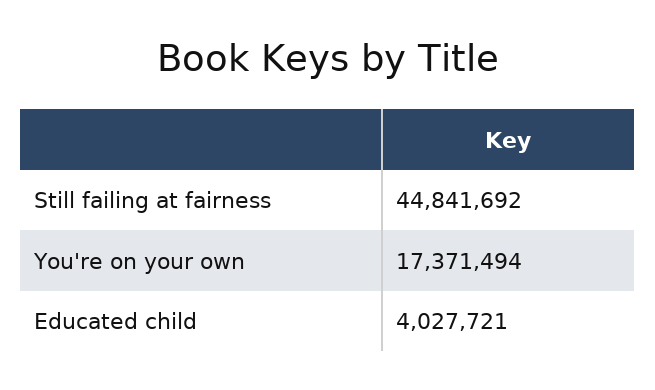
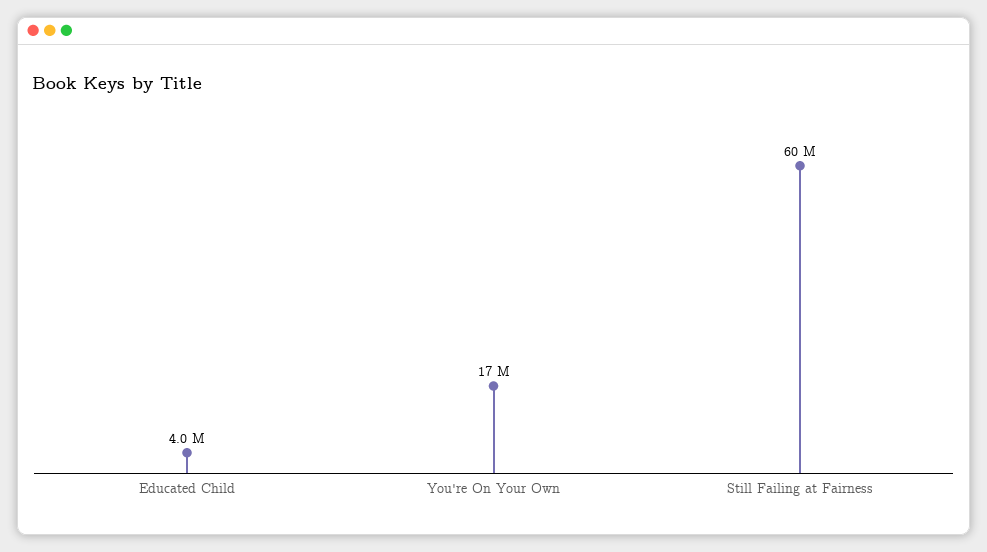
  {
-   "Still failing at fairness": 44841692,
+   "Still failing at fairness": 60000000,
    "You're on your own": 17371494,
    "Educated child": 4027721
  }

